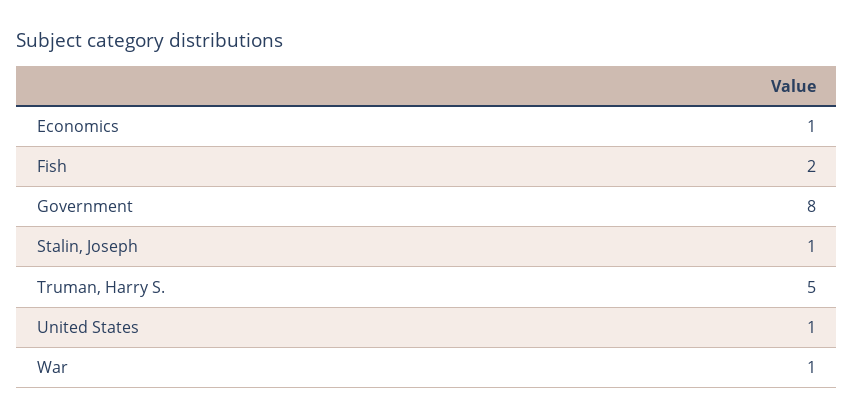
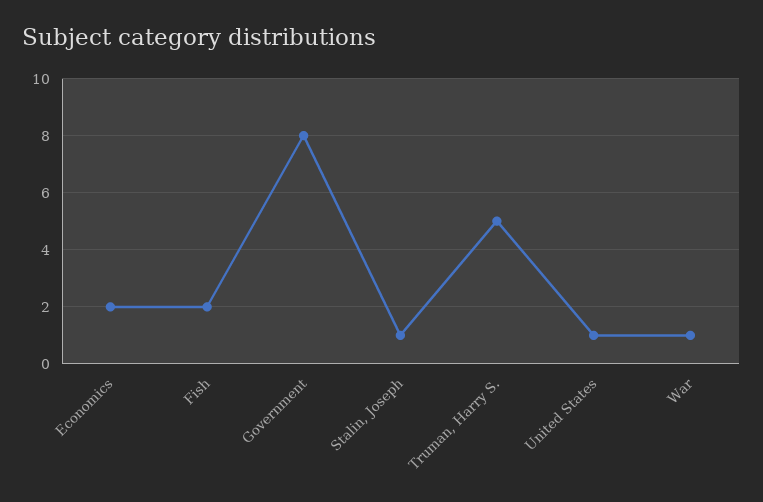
  {
-   "Economics": 1,
+   "Economics": 2,
    "Fish": 2,
    "Government": 8,
    "Stalin, Joseph": 1,
    "Truman, Harry S.": 5,
    "United States": 1,
    "War": 1
  }

